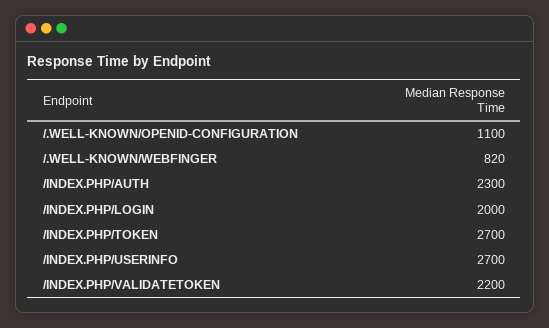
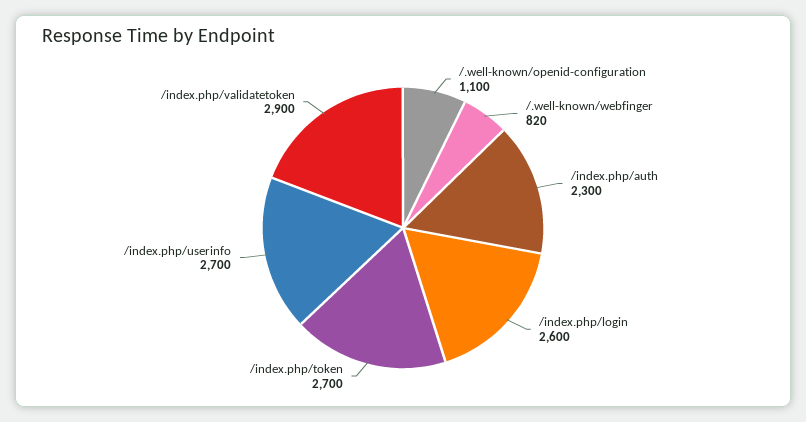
  {
    "/.WELL-KNOWN/OPENID-CONFIGURATION": 1100,
    "/.WELL-KNOWN/WEBFINGER": 820,
    "/INDEX.PHP/AUTH": 2300,
-   "/INDEX.PHP/LOGIN": 2000,
+   "/INDEX.PHP/LOGIN": 2600,
    "/INDEX.PHP/TOKEN": 2700,
    "/INDEX.PHP/USERINFO": 2700,
-   "/INDEX.PHP/VALIDATETOKEN": 2200
+   "/INDEX.PHP/VALIDATETOKEN": 2900
  }

